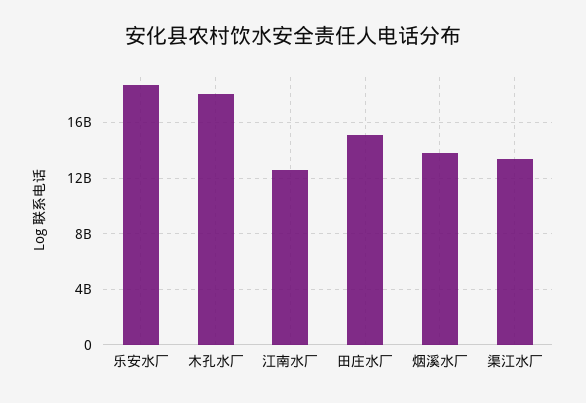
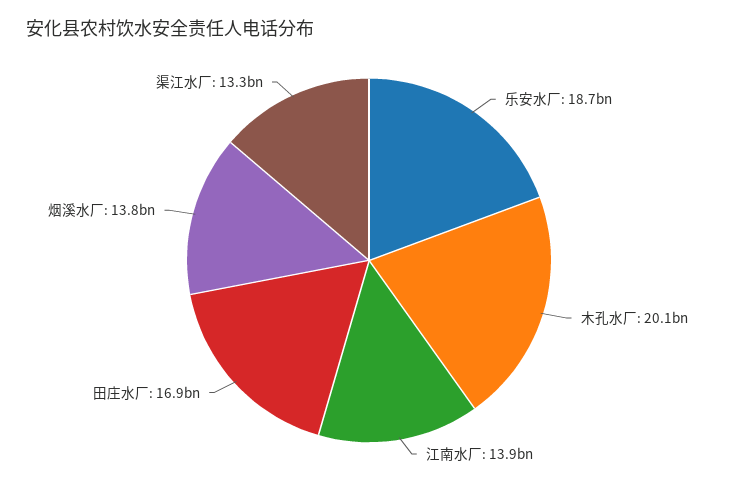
  {
    "乐安水厂": 18700000000,
-   "木孔水厂": 18000000000,
+   "木孔水厂": 20100000000,
-   "江南水厂": 12500000000,
+   "江南水厂": 13900000000,
-   "田庄水厂": 15000000000,
+   "田庄水厂": 16900000000,
    "烟溪水厂": 13800000000,
    "渠江水厂": 13300000000
  }

